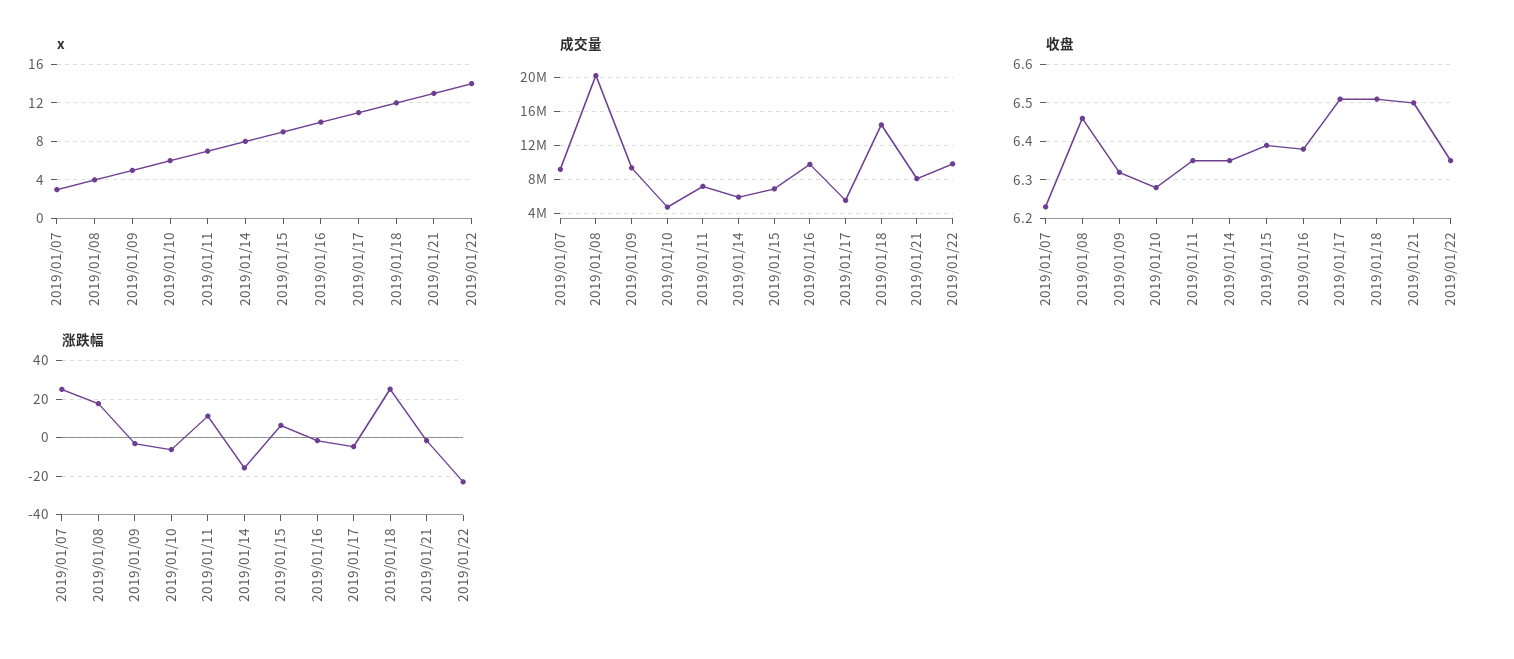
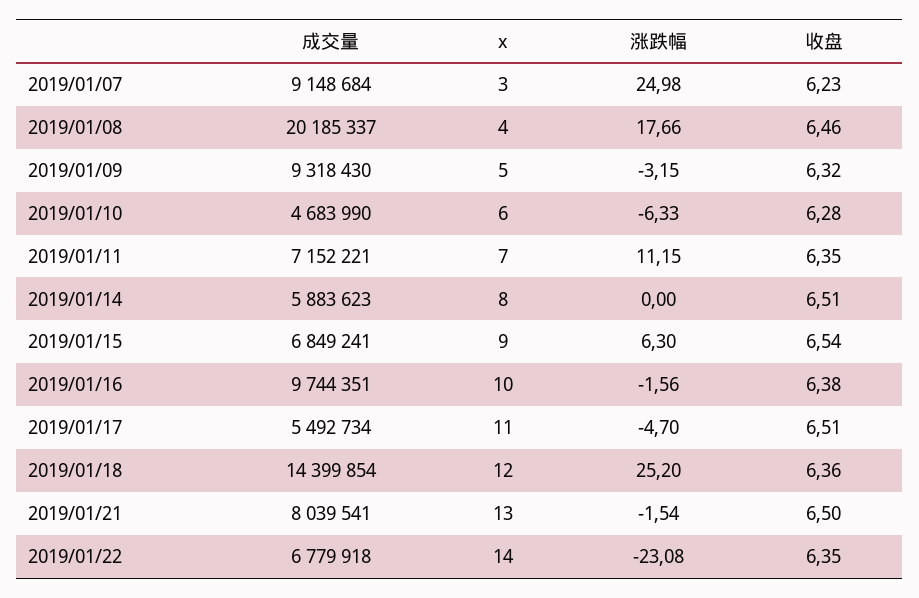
  {
    "x": {
      "2019/01/07": 3,
      "2019/01/08": 4,
      "2019/01/09": 5,
      "2019/01/10": 6,
      "2019/01/11": 7,
      "2019/01/14": 8,
      "2019/01/15": 9,
      "2019/01/16": 10,
      "2019/01/17": 11,
      "2019/01/18": 12,
      "2019/01/21": 13,
      "2019/01/22": 14
    },
    "成交量": {
      "2019/01/07": 9148684,
      "2019/01/08": 20185337,
      "2019/01/09": 9318430,
      "2019/01/10": 4683990,
      "2019/01/11": 7152221,
      "2019/01/14": 5883623,
      "2019/01/15": 6849241,
      "2019/01/16": 9744351,
      "2019/01/17": 5492734,
      "2019/01/18": 14399854,
      "2019/01/21": 8039541,
-     "2019/01/22": 10000000
+     "2019/01/22": 6779918
    },
    "收盘": {
      "2019/01/07": 6.23,
      "2019/01/08": 6.46,
      "2019/01/09": 6.32,
      "2019/01/10": 6.28,
      "2019/01/11": 6.35,
-     "2019/01/14": 6.35,
+     "2019/01/14": 6.51,
-     "2019/01/15": 6.4,
+     "2019/01/15": 6.54,
      "2019/01/16": 6.38,
      "2019/01/17": 6.51,
-     "2019/01/18": 6.5,
+     "2019/01/18": 6.36,
      "2019/01/21": 6.5,
      "2019/01/22": 6.35
    },
    "涨跌幅": {
      "2019/01/07": 24.98,
      "2019/01/08": 17.66,
      "2019/01/09": -3.15,
      "2019/01/10": -6.33,
      "2019/01/11": 11.15,
-     "2019/01/14": -15,
+     "2019/01/14": 0,
      "2019/01/15": 6.3,
      "2019/01/16": -1.56,
      "2019/01/17": -4.7,
      "2019/01/18": 25.2,
      "2019/01/21": -1.54,
      "2019/01/22": -23.08
    }
  }

